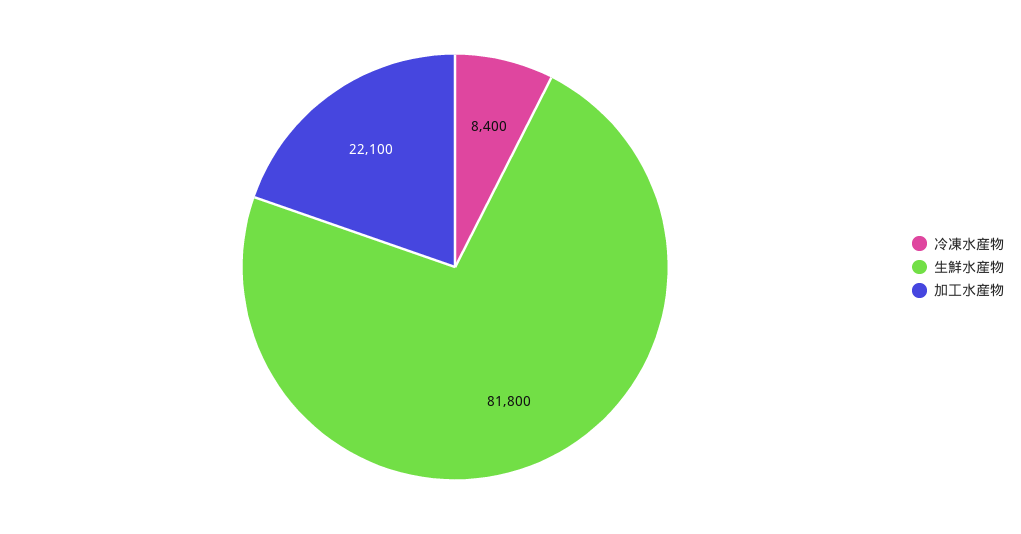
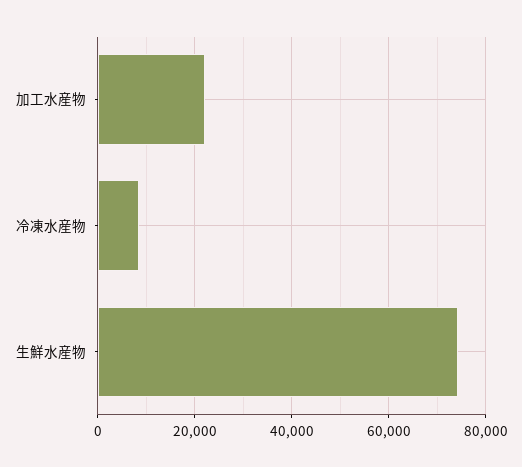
  {
    "冷凍水産物": 8400,
-   "生鮮水産物": 81800,
+   "生鮮水産物": 74000,
    "加工水産物": 22100
  }

